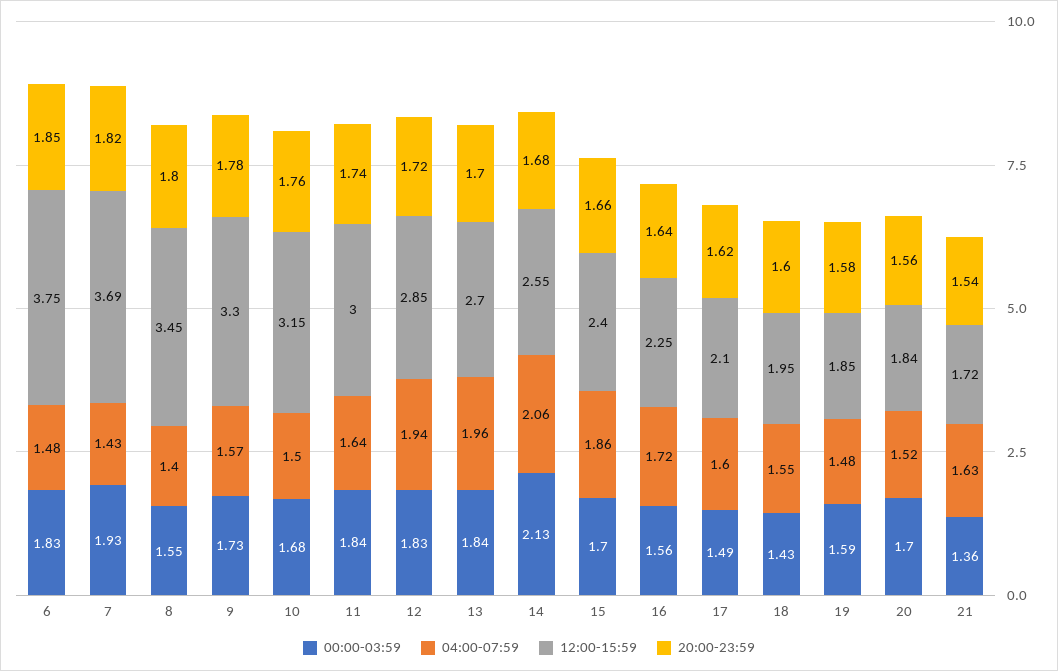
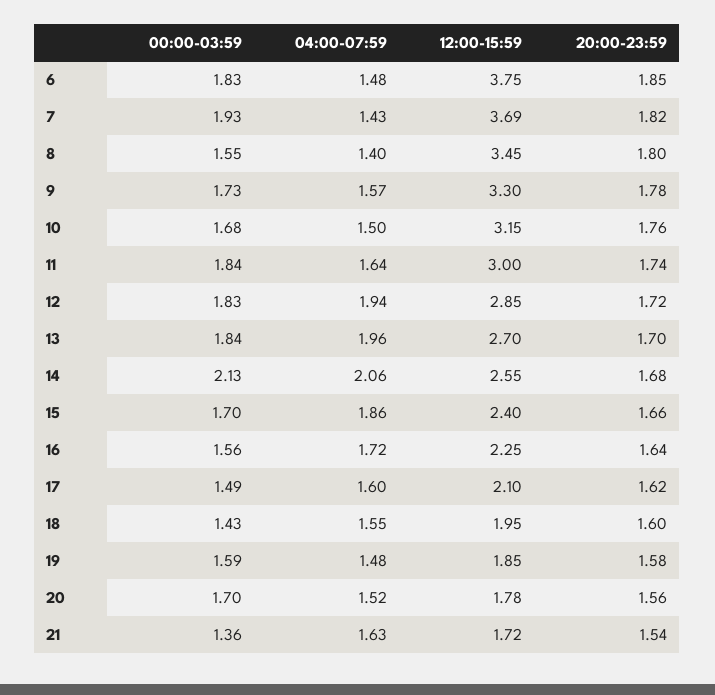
  {
    "00:00-03:59": {
      "6": 1.83,
      "7": 1.93,
      "8": 1.55,
      "9": 1.73,
      "10": 1.68,
      "11": 1.84,
      "12": 1.83,
      "13": 1.84,
      "14": 2.13,
      "15": 1.7,
      "16": 1.56,
      "17": 1.49,
      "18": 1.43,
      "19": 1.59,
      "20": 1.7,
      "21": 1.36
    },
    "04:00-07:59": {
      "6": 1.48,
      "7": 1.43,
      "8": 1.4,
      "9": 1.57,
      "10": 1.5,
      "11": 1.64,
      "12": 1.94,
      "13": 1.96,
      "14": 2.06,
      "15": 1.86,
      "16": 1.72,
      "17": 1.6,
      "18": 1.55,
      "19": 1.48,
      "20": 1.52,
      "21": 1.63
    },
    "12:00-15:59": {
      "6": 3.75,
      "7": 3.69,
      "8": 3.45,
      "9": 3.3,
      "10": 3.15,
      "11": 3,
      "12": 2.85,
      "13": 2.7,
      "14": 2.55,
      "15": 2.4,
      "16": 2.25,
      "17": 2.1,
      "18": 1.95,
      "19": 1.85,
-     "20": 1.84,
+     "20": 1.78,
      "21": 1.72
    },
    "20:00-23:59": {
      "6": 1.85,
      "7": 1.82,
      "8": 1.8,
      "9": 1.78,
      "10": 1.76,
      "11": 1.74,
      "12": 1.72,
      "13": 1.7,
      "14": 1.68,
      "15": 1.66,
      "16": 1.64,
      "17": 1.62,
      "18": 1.6,
      "19": 1.58,
      "20": 1.56,
      "21": 1.54
    }
  }

